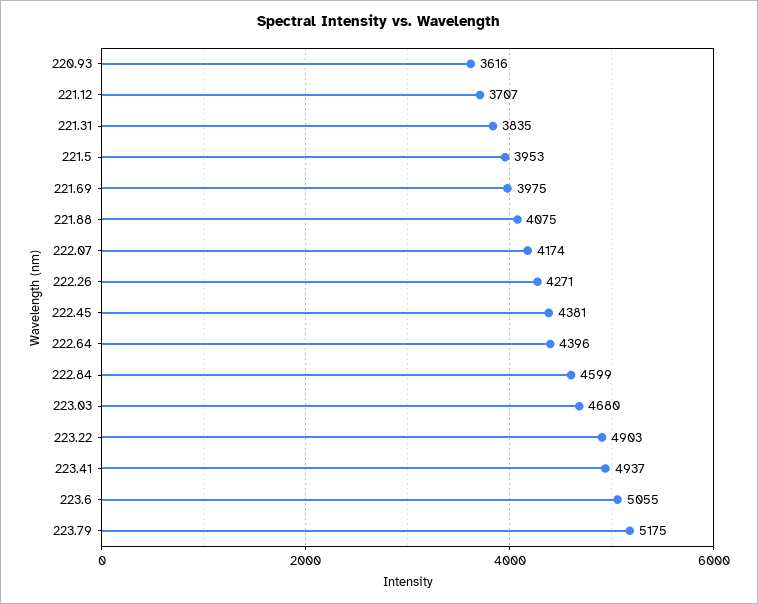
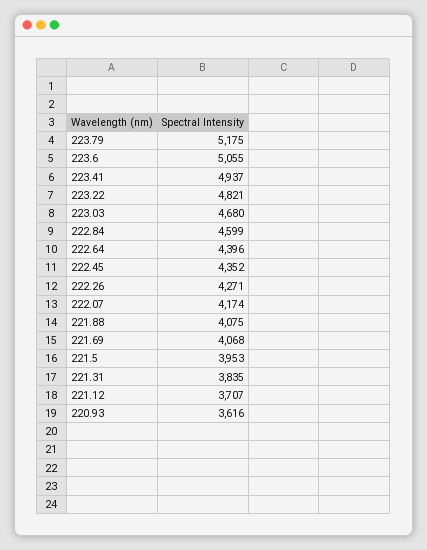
  {
    "220.93": 3616,
    "221.12": 3707,
    "221.31": 3835,
    "221.5": 3953,
-   "221.69": 3975,
+   "221.69": 4068,
    "221.88": 4075,
    "222.07": 4174,
    "222.26": 4271,
-   "222.45": 4381,
+   "222.45": 4352,
    "222.64": 4396,
    "222.84": 4599,
    "223.03": 4680,
-   "223.22": 4903,
+   "223.22": 4821,
    "223.41": 4937,
    "223.6": 5055,
    "223.79": 5175
  }

